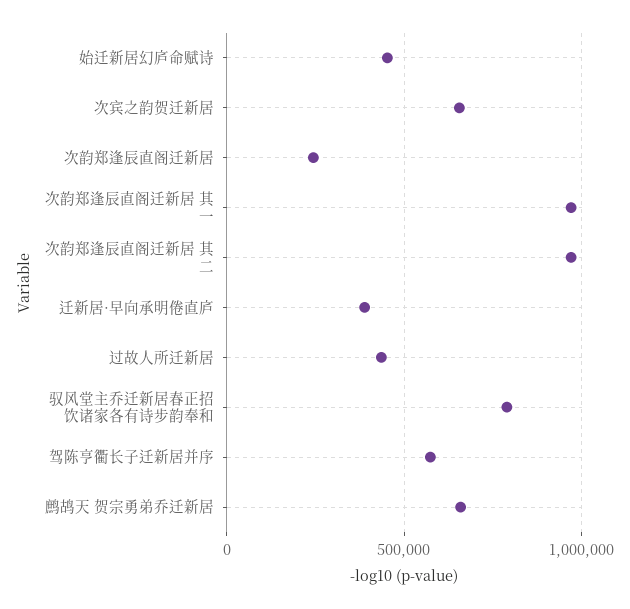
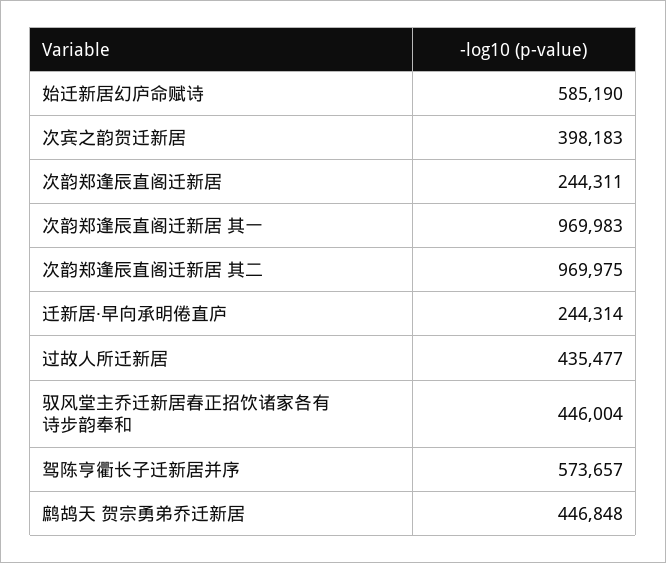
  {
-   "始迁新居幻庐命赋诗": 450000,
+   "始迁新居幻庐命赋诗": 585190,
-   "次宾之韵贺迁新居": 650000,
+   "次宾之韵贺迁新居": 398183,
    "次韵郑逢辰直阁迁新居": 244311,
    "次韵郑逢辰直阁迁新居 其一": 969983,
    "次韵郑逢辰直阁迁新居 其二": 969975,
-   "迁新居·早向承明倦直庐": 400000,
+   "迁新居·早向承明倦直庐": 244314,
    "过故人所迁新居": 435477,
-   "驭风堂主乔迁新居春正招饮诸家各有诗步韵奉和": 800000,
+   "驭风堂主乔迁新居春正招饮诸家各有诗步韵奉和": 446004,
    "驾陈亨衢长子迁新居并序": 573657,
-   "鹧鸪天 贺宗勇弟乔迁新居": 650000
+   "鹧鸪天 贺宗勇弟乔迁新居": 446848
  }

